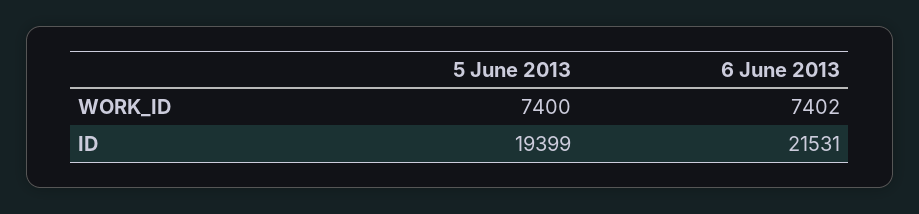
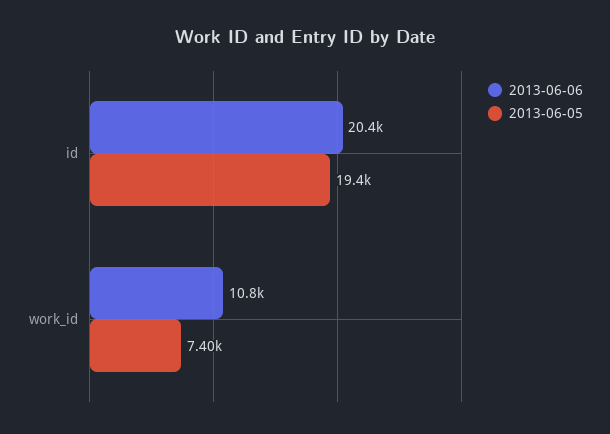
  {
    "5 June 2013": {
      "WORK_ID": 7400,
      "ID": 19399
    },
    "6 June 2013": {
-     "WORK_ID": 7402,
+     "WORK_ID": 10800,
-     "ID": 21531
+     "ID": 20400
    }
  }

